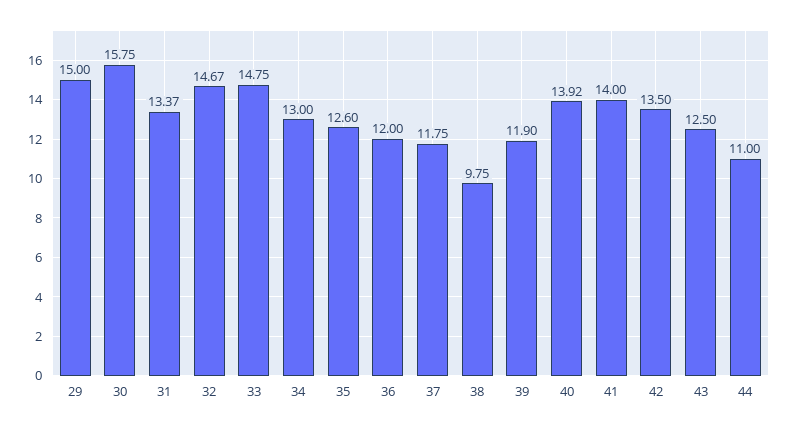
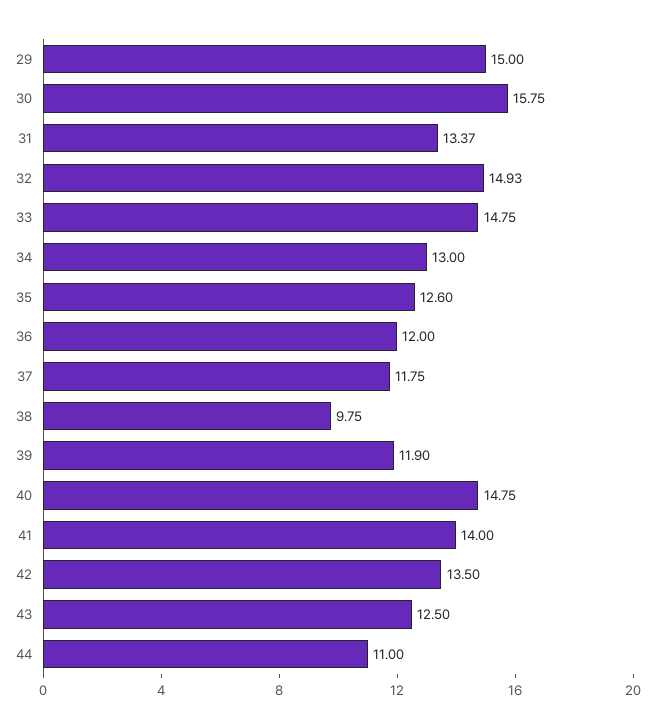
  {
    "29": 15,
    "30": 15.75,
    "31": 13.37,
-   "32": 14.67,
+   "32": 14.93,
    "33": 14.75,
    "34": 13,
    "35": 12.6,
    "36": 12,
    "37": 11.75,
    "38": 9.75,
    "39": 11.9,
-   "40": 13.92,
+   "40": 14.75,
    "41": 14,
    "42": 13.5,
    "43": 12.5,
    "44": 11
  }

